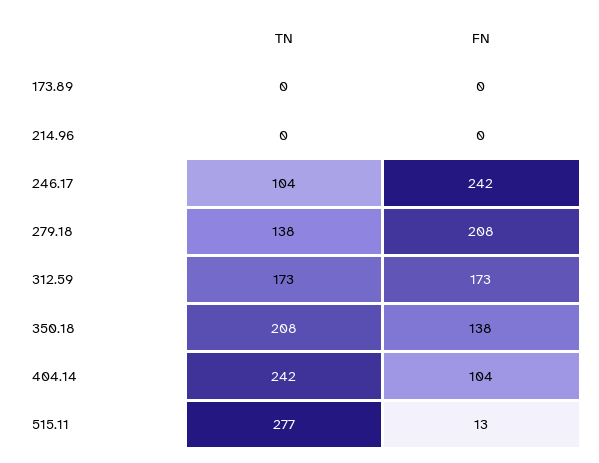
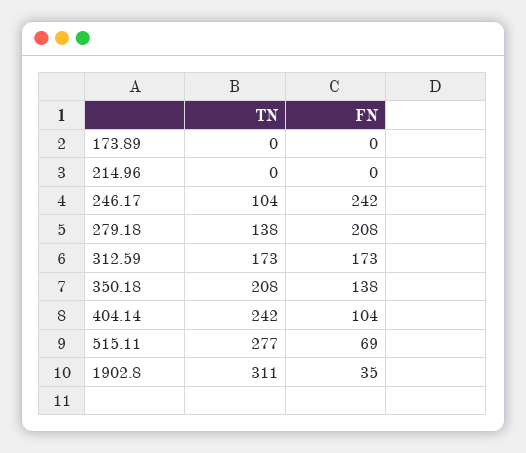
  {
    "TN": {
      "173.89": 0,
      "214.96": 0,
      "246.17": 104,
      "279.18": 138,
      "312.59": 173,
      "350.18": 208,
      "404.14": 242,
-     "515.11": 277
+     "515.11": 277,
+     "1902.8": 311
    },
    "FN": {
      "173.89": 0,
      "214.96": 0,
      "246.17": 242,
      "279.18": 208,
      "312.59": 173,
      "350.18": 138,
      "404.14": 104,
-     "515.11": 13
+     "515.11": 69,
+     "1902.8": 35
    }
  }

